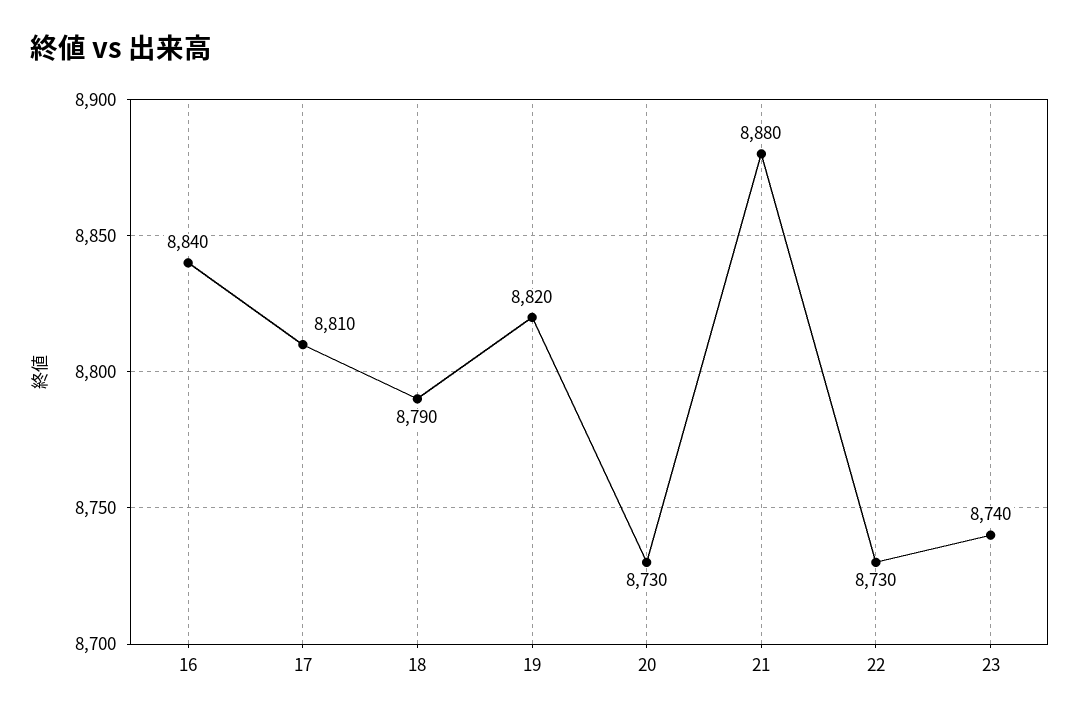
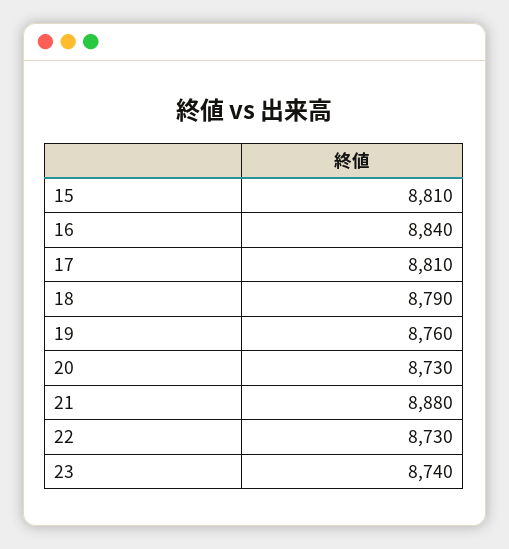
  {
    "16": 8840,
    "17": 8810,
    "18": 8790,
-   "19": 8820,
+   "19": 8760,
    "20": 8730,
    "21": 8880,
    "22": 8730,
-   "23": 8740
+   "23": 8740,
+   "15": 8810
  }

